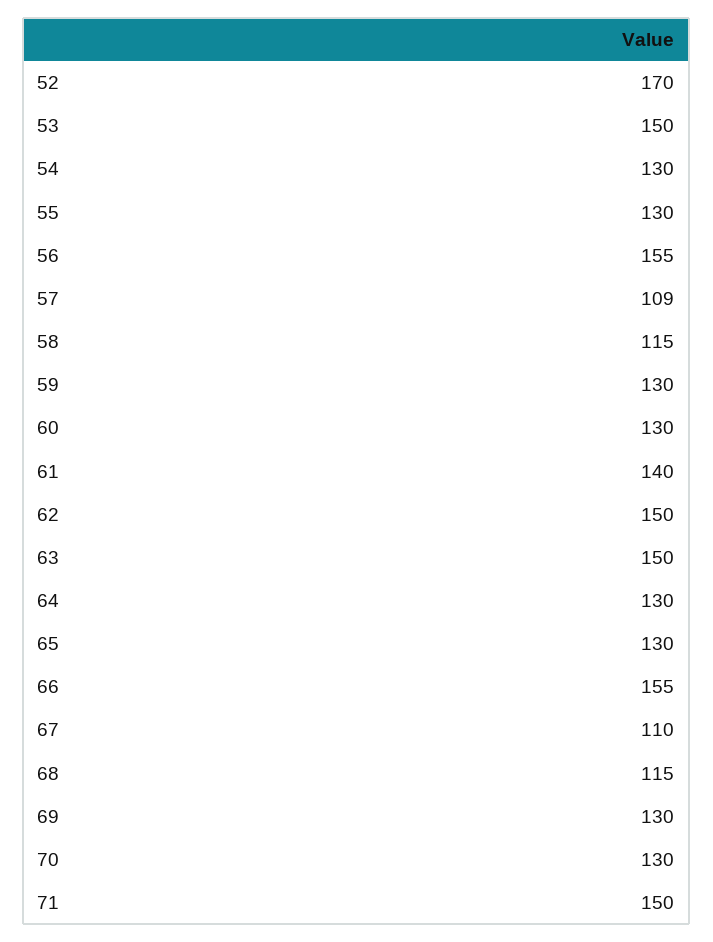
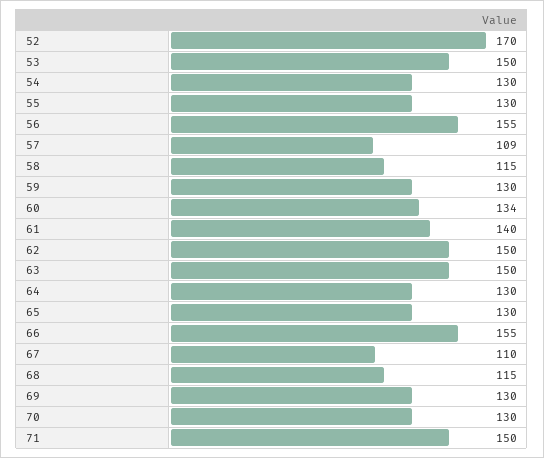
  {
    "52": 170,
    "53": 150,
    "54": 130,
    "55": 130,
    "56": 155,
    "57": 109,
    "58": 115,
    "59": 130,
-   "60": 130,
+   "60": 134,
    "61": 140,
    "62": 150,
    "63": 150,
    "64": 130,
    "65": 130,
    "66": 155,
    "67": 110,
    "68": 115,
    "69": 130,
    "70": 130,
    "71": 150
  }

